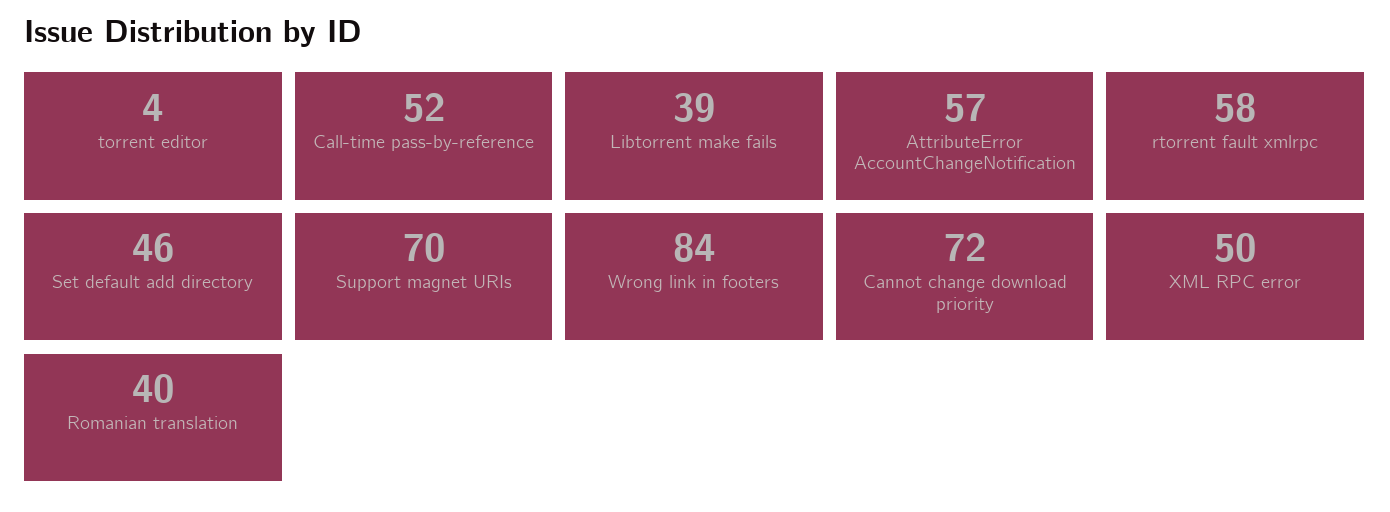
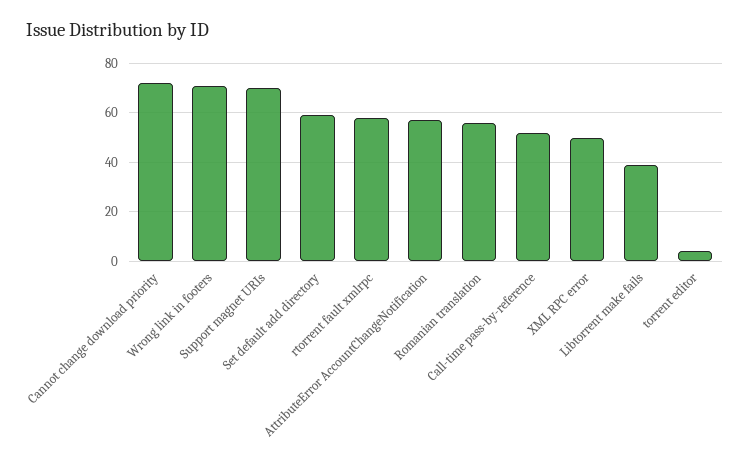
  {
    "torrent editor": 4,
    "Call-time pass-by-reference": 52,
    "Libtorrent make fails": 39,
    "AttributeError AccountChangeNotification": 57,
    "rtorrent fault xmlrpc": 58,
-   "Set default add directory": 46,
+   "Set default add directory": 60,
    "Support magnet URIs": 70,
-   "Wrong link in footers": 84,
+   "Wrong link in footers": 70,
    "Cannot change download priority": 72,
    "XML RPC error": 50,
-   "Romanian translation": 40
+   "Romanian translation": 55
  }

